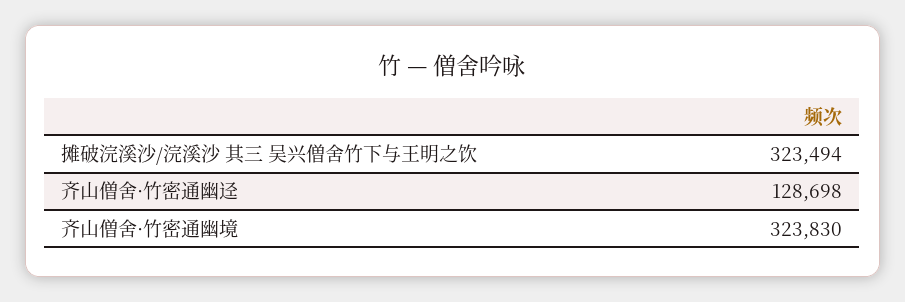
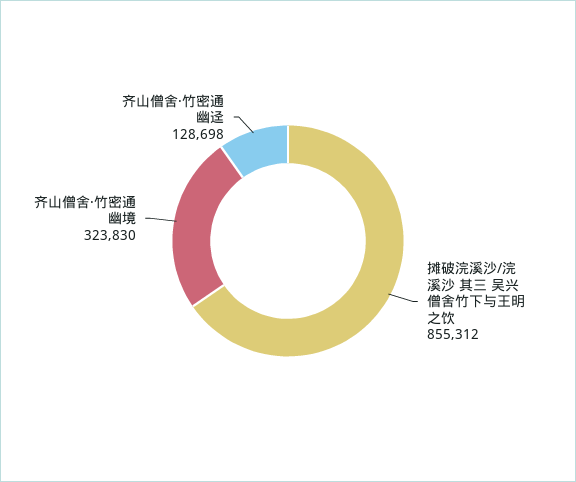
  {
-   "摊破浣溪沙/浣溪沙 其三 吴兴僧舍竹下与王明之饮": 323494,
+   "摊破浣溪沙/浣溪沙 其三 吴兴僧舍竹下与王明之饮": 855312,
    "齐山僧舍·竹密通幽迳": 128698,
    "齐山僧舍·竹密通幽境": 323830
  }

